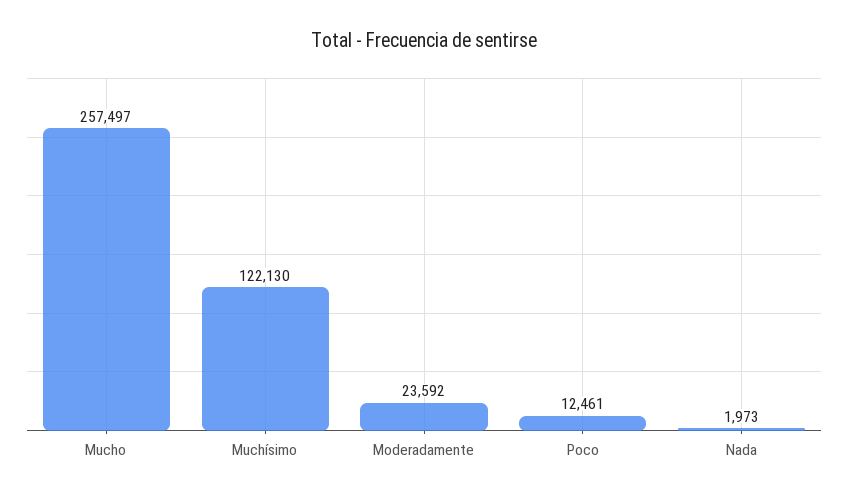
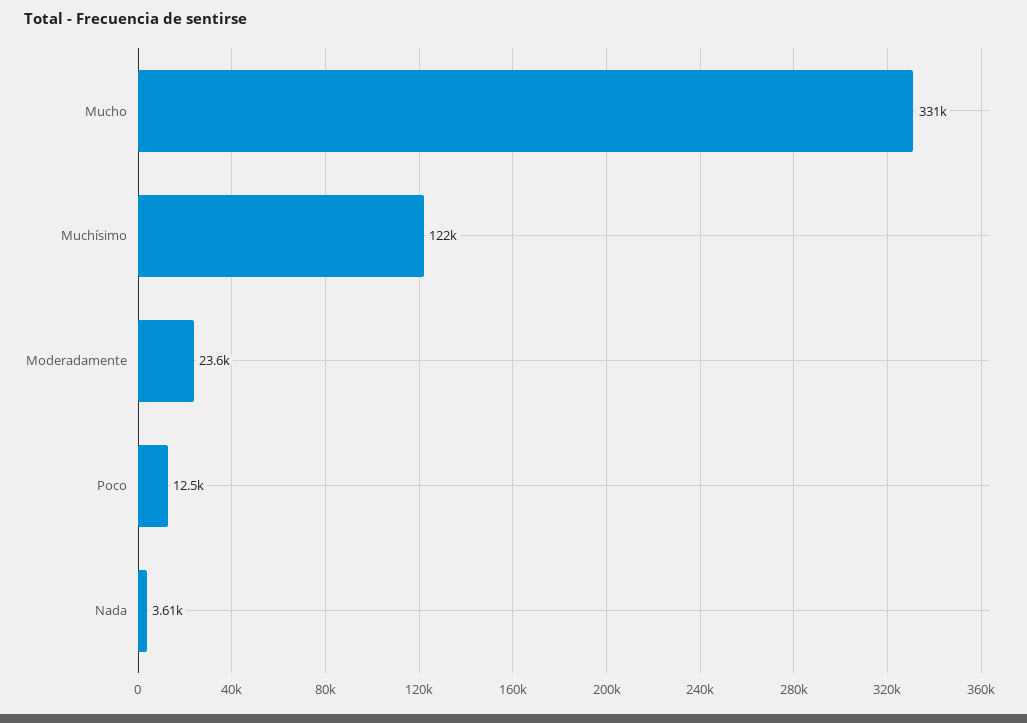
  {
-   "Mucho": 257497,
+   "Mucho": 331000,
    "Muchísimo": 122130,
    "Moderadamente": 23592,
    "Poco": 12461,
-   "Nada": 1973
+   "Nada": 3610
  }

